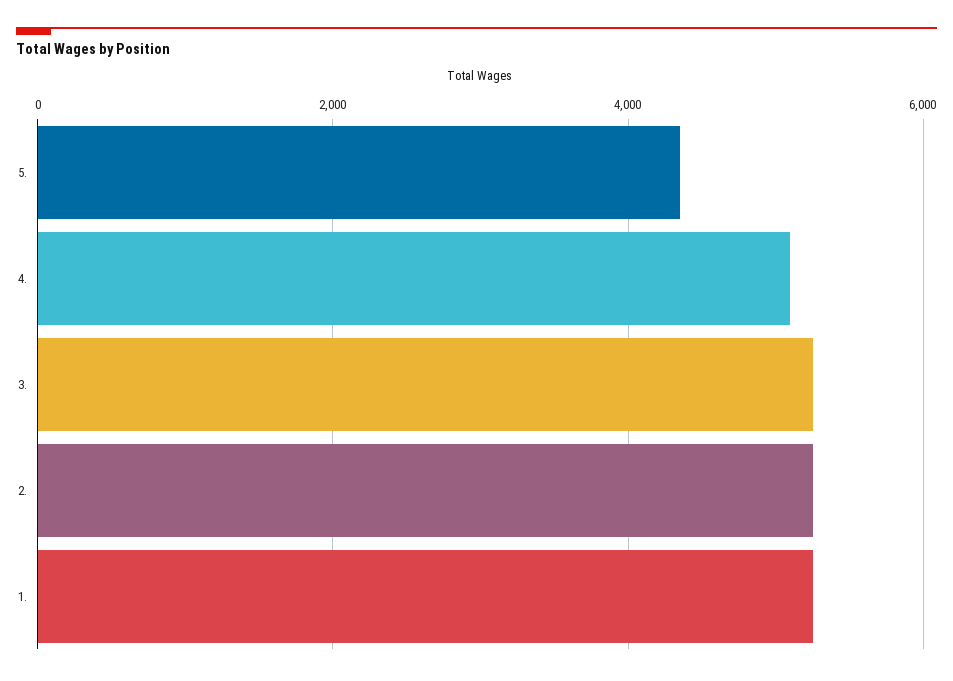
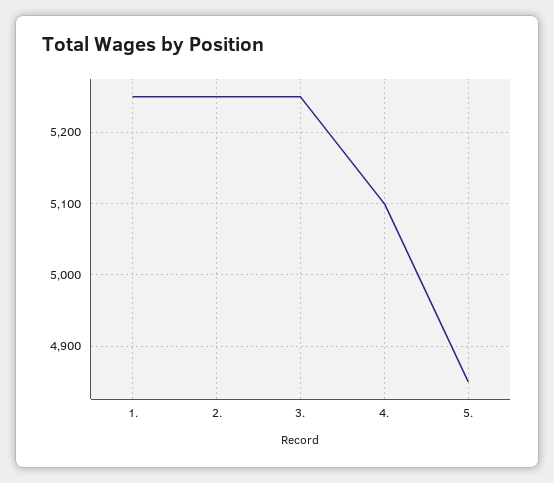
  {
-   "5.": 4400,
+   "5.": 4850,
    "4.": 5100,
    "3.": 5250,
    "2.": 5250,
    "1.": 5250
  }

